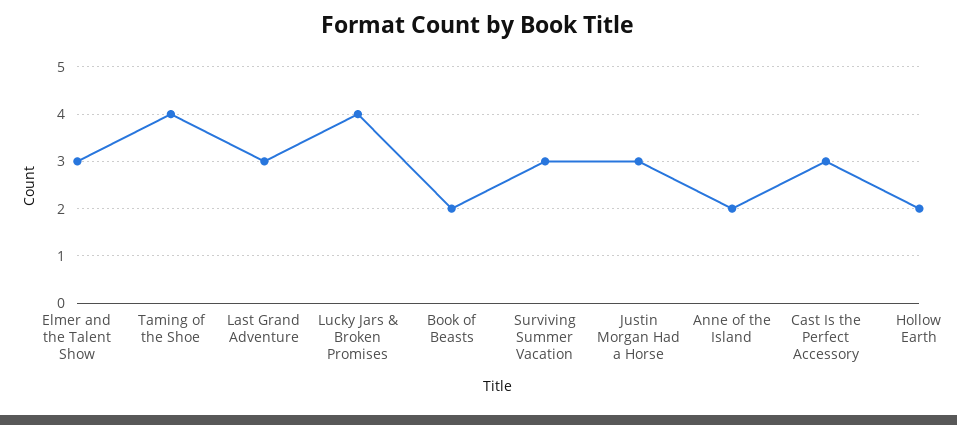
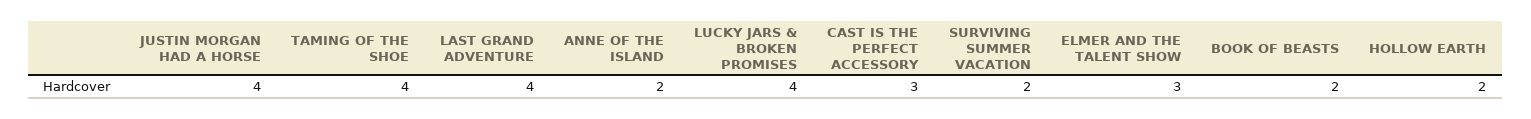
  {
    "Elmer and the Talent Show": 3,
    "Taming of the Shoe": 4,
-   "Last Grand Adventure": 3,
+   "Last Grand Adventure": 4,
    "Lucky Jars & Broken Promises": 4,
    "Book of Beasts": 2,
-   "Surviving Summer Vacation": 3,
+   "Surviving Summer Vacation": 2,
-   "Justin Morgan Had a Horse": 3,
+   "Justin Morgan Had a Horse": 4,
    "Anne of the Island": 2,
    "Cast Is the Perfect Accessory": 3,
    "Hollow Earth": 2
  }

